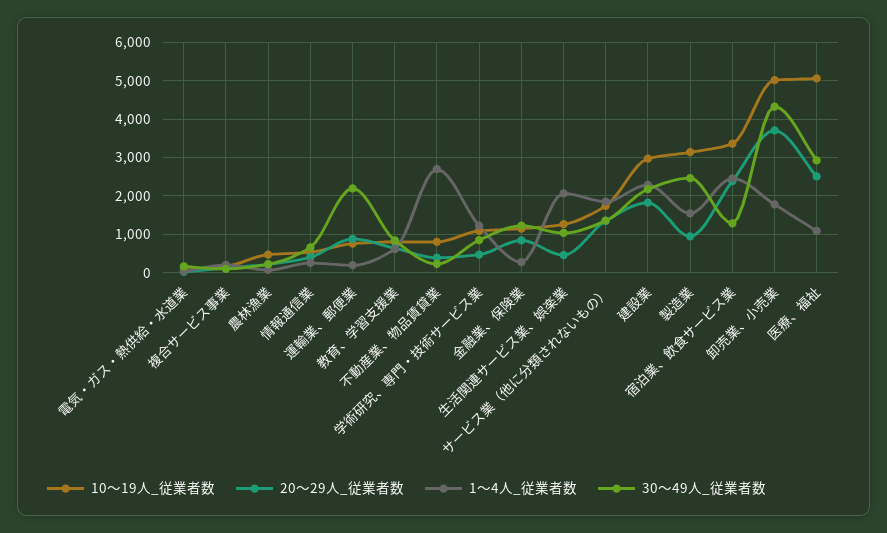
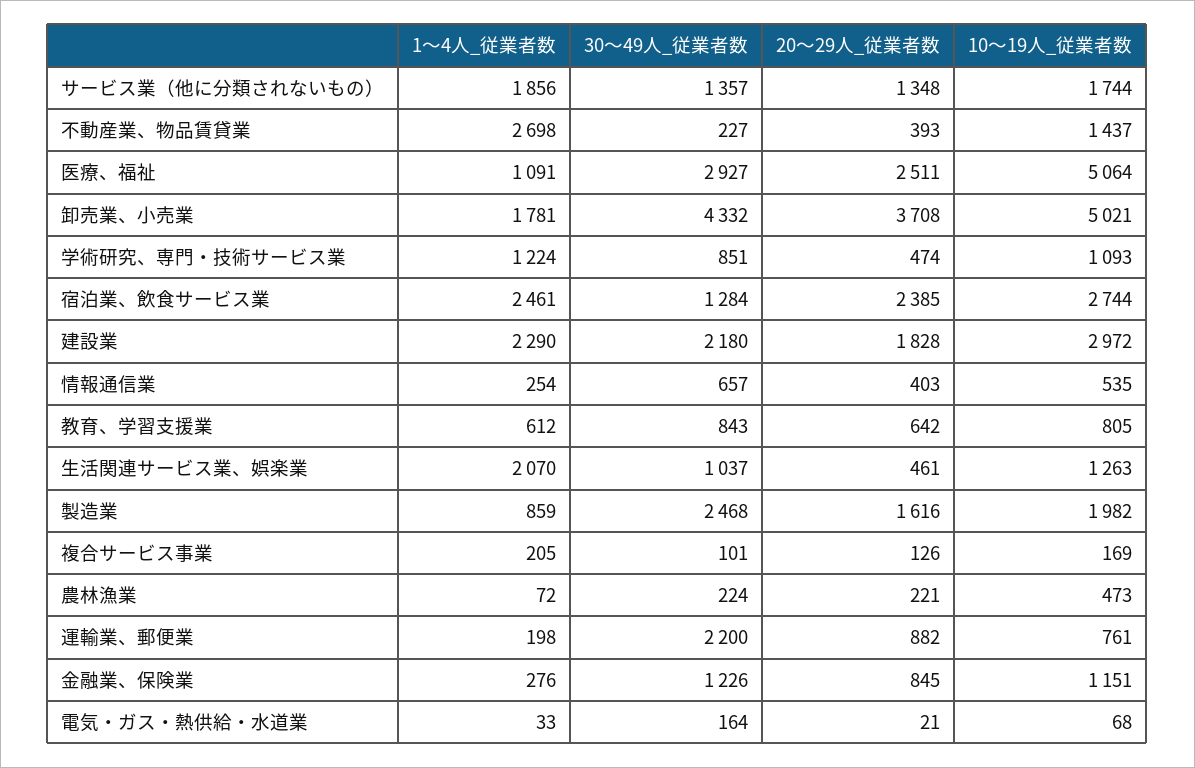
  {
    "10～19人_従業者数": {
      "電気・ガス・熱供給・水道業": 68,
      "複合サービス事業": 169,
      "農林漁業": 473,
      "情報通信業": 535,
      "運輸業、郵便業": 761,
      "教育、学習支援業": 805,
-     "不動産業、物品賃貸業": 800,
+     "不動産業、物品賃貸業": 1437,
      "学術研究、専門・技術サービス業": 1093,
      "金融業、保険業": 1151,
      "生活関連サービス業、娯楽業": 1263,
      "サービス業（他に分類されないもの）": 1744,
      "建設業": 2972,
-     "製造業": 3200,
+     "製造業": 1982,
-     "宿泊業、飲食サービス業": 3400,
+     "宿泊業、飲食サービス業": 2744,
      "卸売業、小売業": 5021,
      "医療、福祉": 5064
    },
    "20～29人_従業者数": {
      "電気・ガス・熱供給・水道業": 21,
      "複合サービス事業": 126,
      "農林漁業": 221,
      "情報通信業": 403,
      "運輸業、郵便業": 882,
      "教育、学習支援業": 642,
      "不動産業、物品賃貸業": 393,
      "学術研究、専門・技術サービス業": 474,
      "金融業、保険業": 845,
      "生活関連サービス業、娯楽業": 461,
      "サービス業（他に分類されないもの）": 1348,
      "建設業": 1828,
-     "製造業": 1000,
+     "製造業": 1616,
      "宿泊業、飲食サービス業": 2385,
      "卸売業、小売業": 3708,
      "医療、福祉": 2511
    },
    "1～4人_従業者数": {
      "電気・ガス・熱供給・水道業": 33,
      "複合サービス事業": 205,
      "農林漁業": 72,
      "情報通信業": 254,
      "運輸業、郵便業": 198,
      "教育、学習支援業": 612,
      "不動産業、物品賃貸業": 2698,
      "学術研究、専門・技術サービス業": 1224,
      "金融業、保険業": 276,
      "生活関連サービス業、娯楽業": 2070,
      "サービス業（他に分類されないもの）": 1856,
      "建設業": 2290,
-     "製造業": 1600,
+     "製造業": 859,
      "宿泊業、飲食サービス業": 2461,
      "卸売業、小売業": 1781,
      "医療、福祉": 1091
    },
    "30～49人_従業者数": {
      "電気・ガス・熱供給・水道業": 164,
      "複合サービス事業": 101,
      "農林漁業": 224,
      "情報通信業": 657,
      "運輸業、郵便業": 2200,
      "教育、学習支援業": 843,
      "不動産業、物品賃貸業": 227,
      "学術研究、専門・技術サービス業": 851,
      "金融業、保険業": 1226,
      "生活関連サービス業、娯楽業": 1037,
      "サービス業（他に分類されないもの）": 1357,
      "建設業": 2180,
      "製造業": 2468,
      "宿泊業、飲食サービス業": 1284,
      "卸売業、小売業": 4332,
      "医療、福祉": 2927
    }
  }

